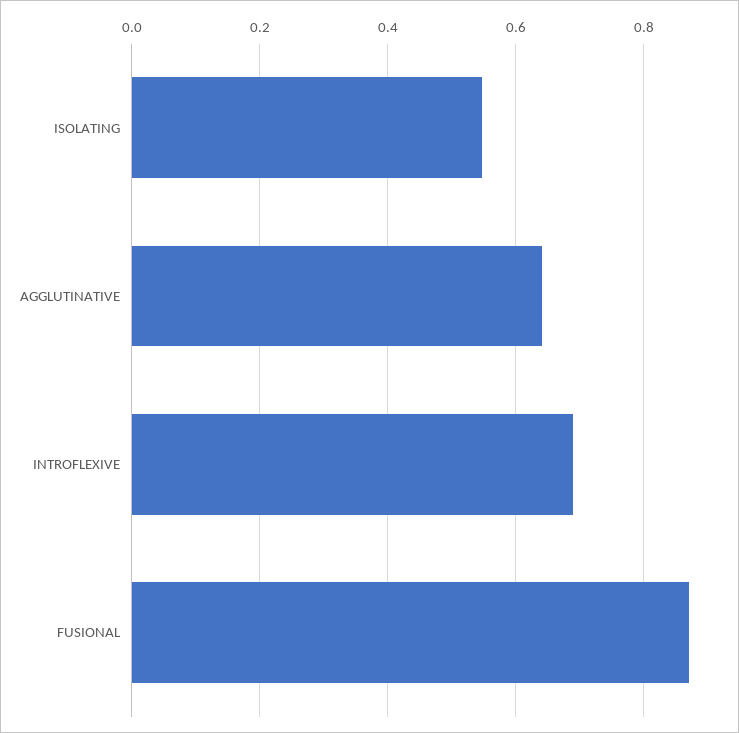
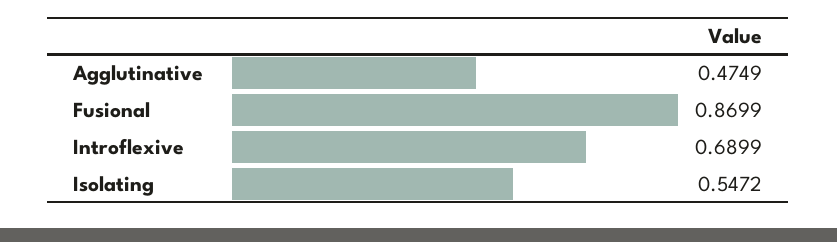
  {
    "ISOLATING": 0.5472,
-   "AGGLUTINATIVE": 0.64,
+   "AGGLUTINATIVE": 0.4749,
    "INTROFLEXIVE": 0.6899,
    "FUSIONAL": 0.8699
  }

